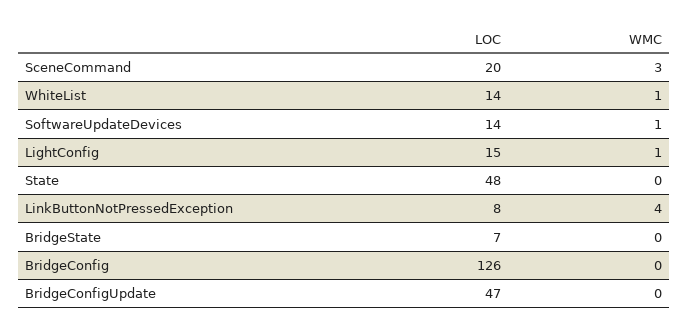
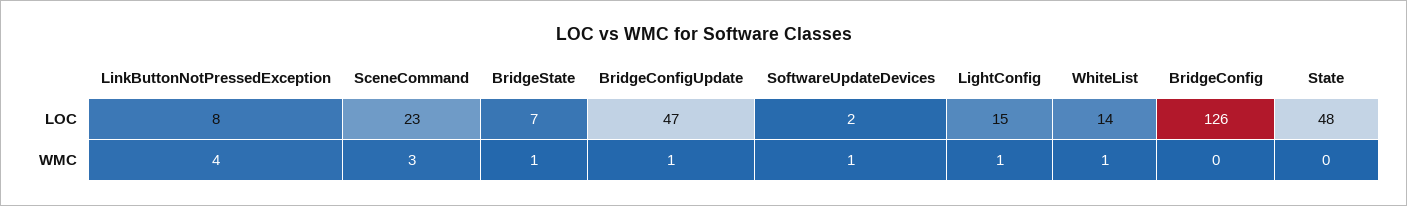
  {
    "LOC": {
-     "SceneCommand": 20,
+     "SceneCommand": 23,
      "WhiteList": 14,
-     "SoftwareUpdateDevices": 14,
+     "SoftwareUpdateDevices": 2,
      "LightConfig": 15,
      "State": 48,
      "LinkButtonNotPressedException": 8,
      "BridgeState": 7,
      "BridgeConfig": 126,
      "BridgeConfigUpdate": 47
    },
    "WMC": {
      "SceneCommand": 3,
      "WhiteList": 1,
      "SoftwareUpdateDevices": 1,
      "LightConfig": 1,
      "State": 0,
      "LinkButtonNotPressedException": 4,
-     "BridgeState": 0,
+     "BridgeState": 1,
      "BridgeConfig": 0,
-     "BridgeConfigUpdate": 0
+     "BridgeConfigUpdate": 1
    }
  }

